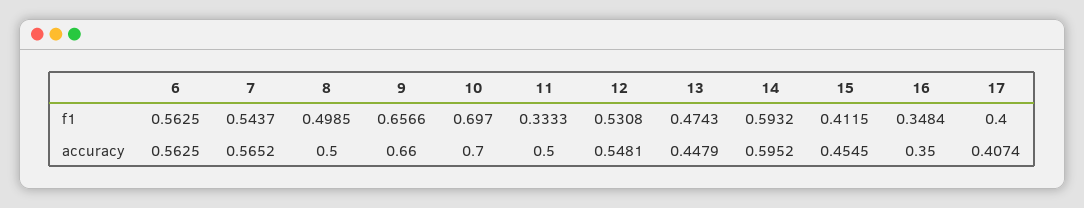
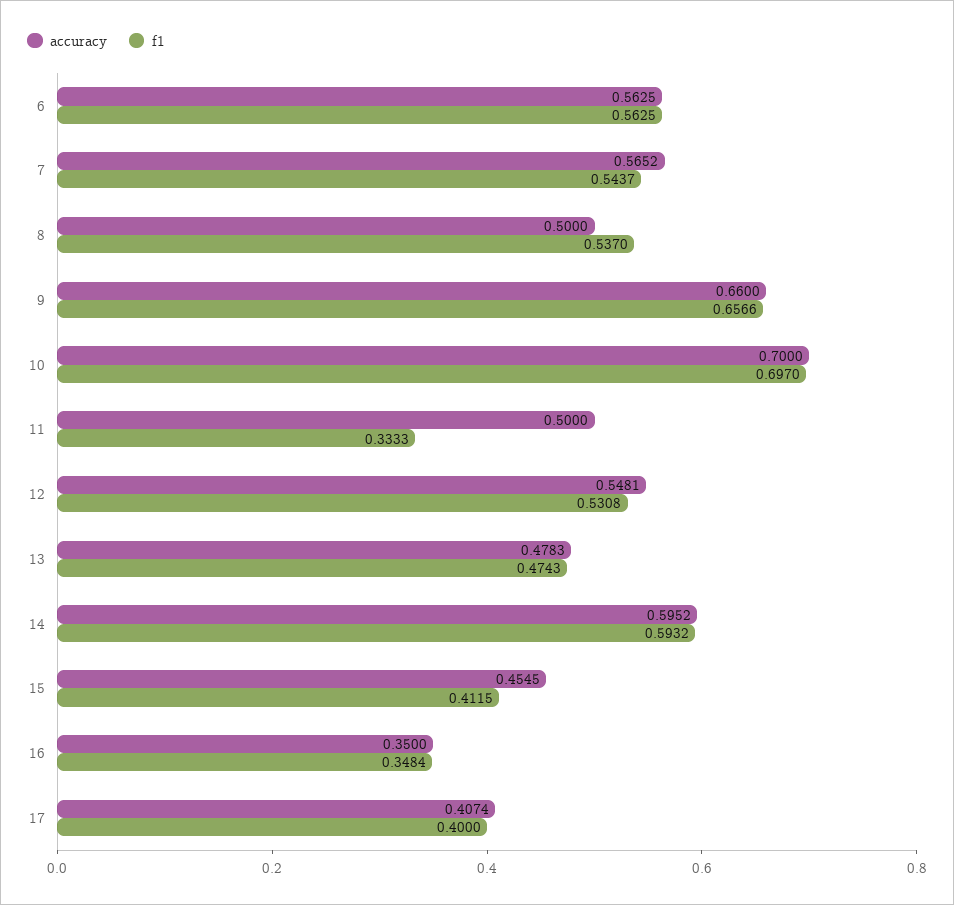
  {
    "f1": {
      "6": 0.5625,
      "7": 0.5437,
-     "8": 0.4985,
+     "8": 0.537,
      "9": 0.6566,
      "10": 0.697,
      "11": 0.3333,
      "12": 0.5308,
      "13": 0.4743,
      "14": 0.5932,
      "15": 0.4115,
      "16": 0.3484,
      "17": 0.4
    },
    "accuracy": {
      "6": 0.5625,
      "7": 0.5652,
      "8": 0.5,
      "9": 0.66,
      "10": 0.7,
      "11": 0.5,
      "12": 0.5481,
-     "13": 0.4479,
+     "13": 0.4783,
      "14": 0.5952,
      "15": 0.4545,
      "16": 0.35,
      "17": 0.4074
    }
  }

